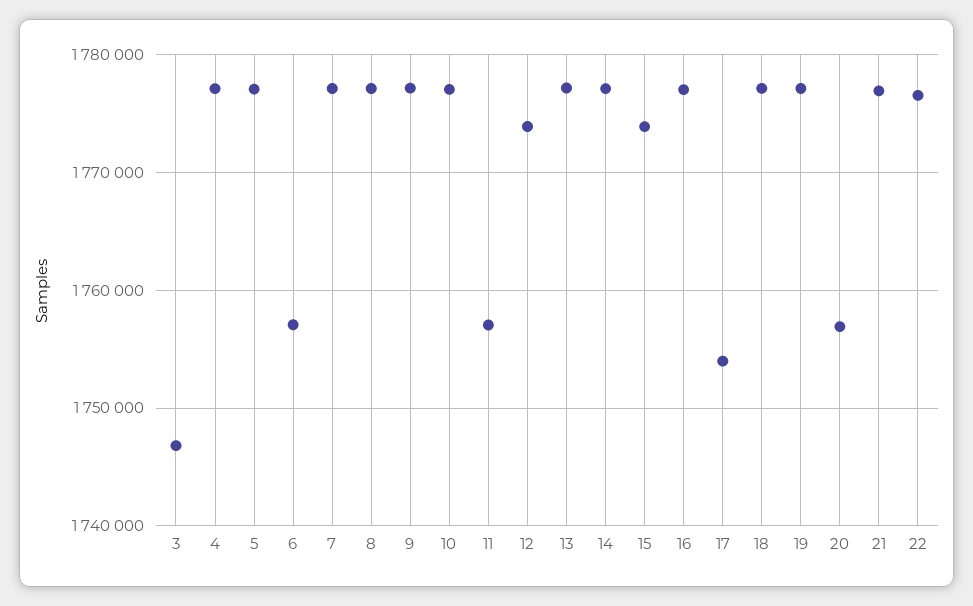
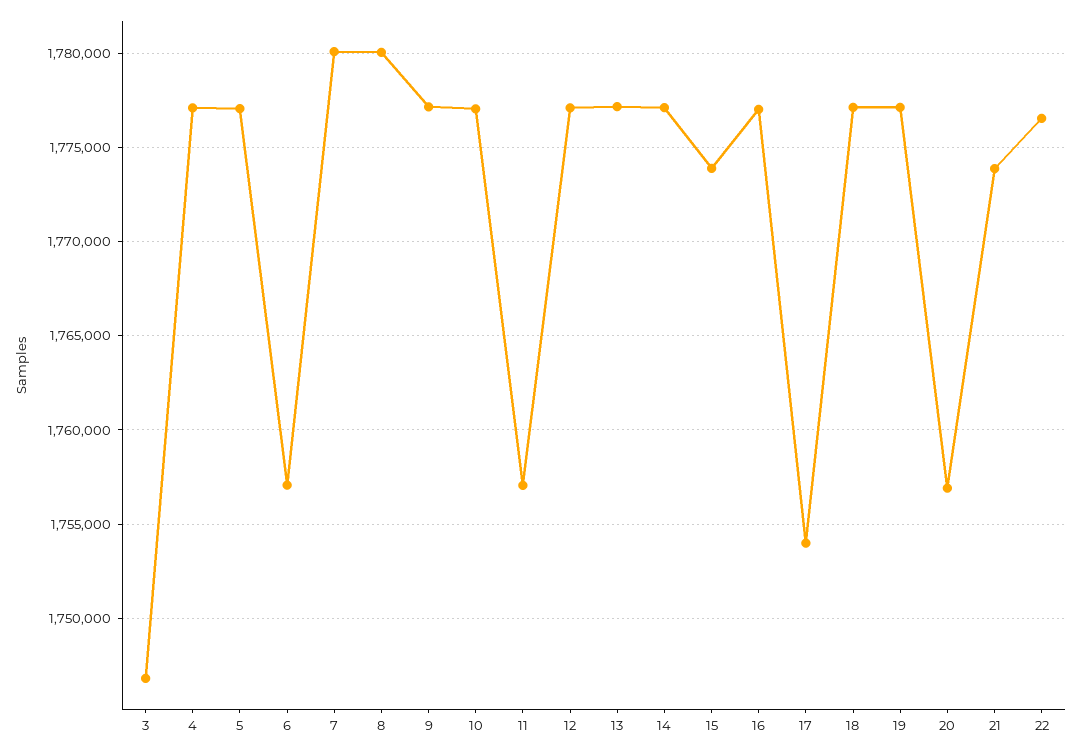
  {
    "3": 1747000,
    "4": 1777000,
    "5": 1777000,
    "6": 1757000,
-   "7": 1777000,
+   "7": 1780000,
-   "8": 1777000,
+   "8": 1780000,
    "9": 1777000,
    "10": 1777000,
    "11": 1757000,
-   "12": 1774000,
+   "12": 1777000,
    "13": 1777000,
    "14": 1777000,
    "15": 1774000,
    "16": 1777000,
    "17": 1754000,
    "18": 1777000,
    "19": 1777000,
    "20": 1757000,
-   "21": 1777000,
+   "21": 1774000,
    "22": 1776500
  }

